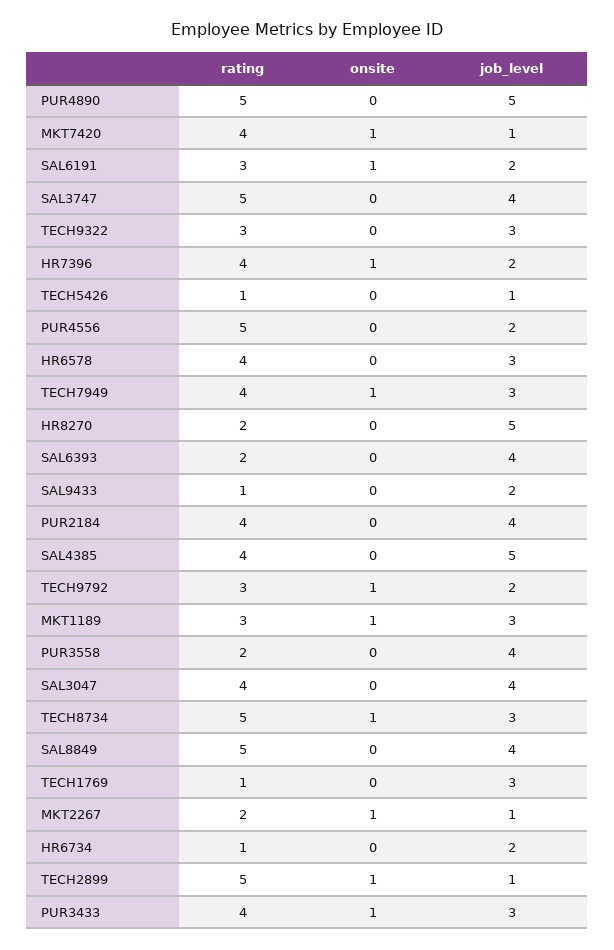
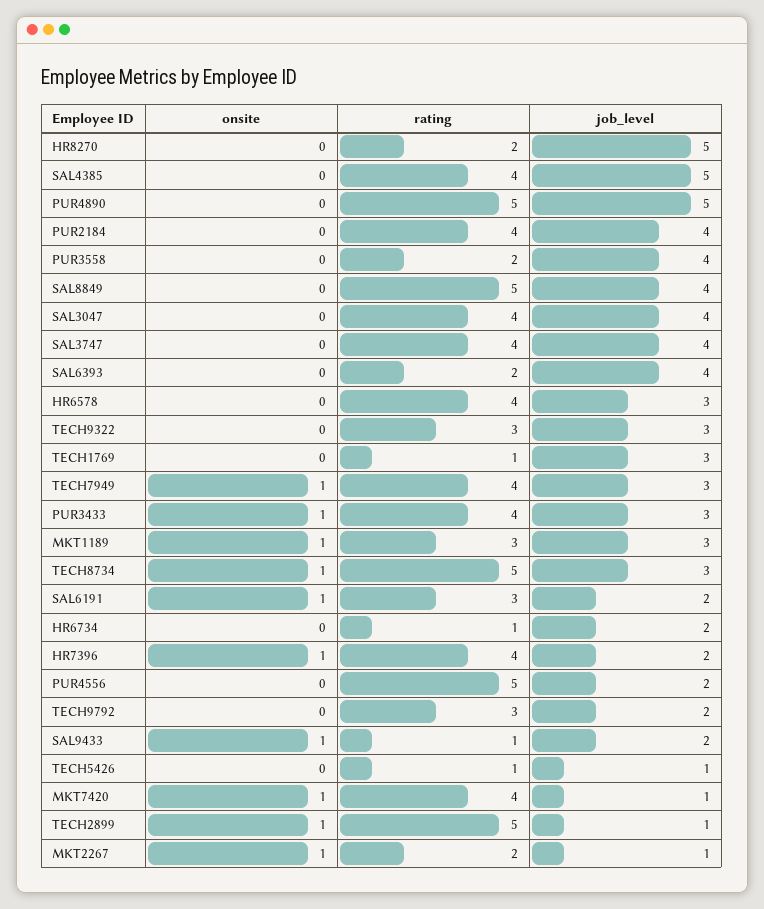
  {
    "rating": {
      "PUR4890": 5,
      "MKT7420": 4,
      "SAL6191": 3,
-     "SAL3747": 5,
+     "SAL3747": 4,
      "TECH9322": 3,
      "HR7396": 4,
      "TECH5426": 1,
      "PUR4556": 5,
      "HR6578": 4,
      "TECH7949": 4,
      "HR8270": 2,
      "SAL6393": 2,
      "SAL9433": 1,
      "PUR2184": 4,
      "SAL4385": 4,
      "TECH9792": 3,
      "MKT1189": 3,
      "PUR3558": 2,
      "SAL3047": 4,
      "TECH8734": 5,
      "SAL8849": 5,
      "TECH1769": 1,
      "MKT2267": 2,
      "HR6734": 1,
      "TECH2899": 5,
      "PUR3433": 4
    },
    "onsite": {
      "PUR4890": 0,
      "MKT7420": 1,
      "SAL6191": 1,
      "SAL3747": 0,
      "TECH9322": 0,
      "HR7396": 1,
      "TECH5426": 0,
      "PUR4556": 0,
      "HR6578": 0,
      "TECH7949": 1,
      "HR8270": 0,
      "SAL6393": 0,
-     "SAL9433": 0,
+     "SAL9433": 1,
      "PUR2184": 0,
      "SAL4385": 0,
-     "TECH9792": 1,
+     "TECH9792": 0,
      "MKT1189": 1,
      "PUR3558": 0,
      "SAL3047": 0,
      "TECH8734": 1,
      "SAL8849": 0,
      "TECH1769": 0,
      "MKT2267": 1,
      "HR6734": 0,
      "TECH2899": 1,
      "PUR3433": 1
    },
    "job_level": {
      "PUR4890": 5,
      "MKT7420": 1,
      "SAL6191": 2,
      "SAL3747": 4,
      "TECH9322": 3,
      "HR7396": 2,
      "TECH5426": 1,
      "PUR4556": 2,
      "HR6578": 3,
      "TECH7949": 3,
      "HR8270": 5,
      "SAL6393": 4,
      "SAL9433": 2,
      "PUR2184": 4,
      "SAL4385": 5,
      "TECH9792": 2,
      "MKT1189": 3,
      "PUR3558": 4,
      "SAL3047": 4,
      "TECH8734": 3,
      "SAL8849": 4,
      "TECH1769": 3,
      "MKT2267": 1,
      "HR6734": 2,
      "TECH2899": 1,
      "PUR3433": 3
    }
  }

